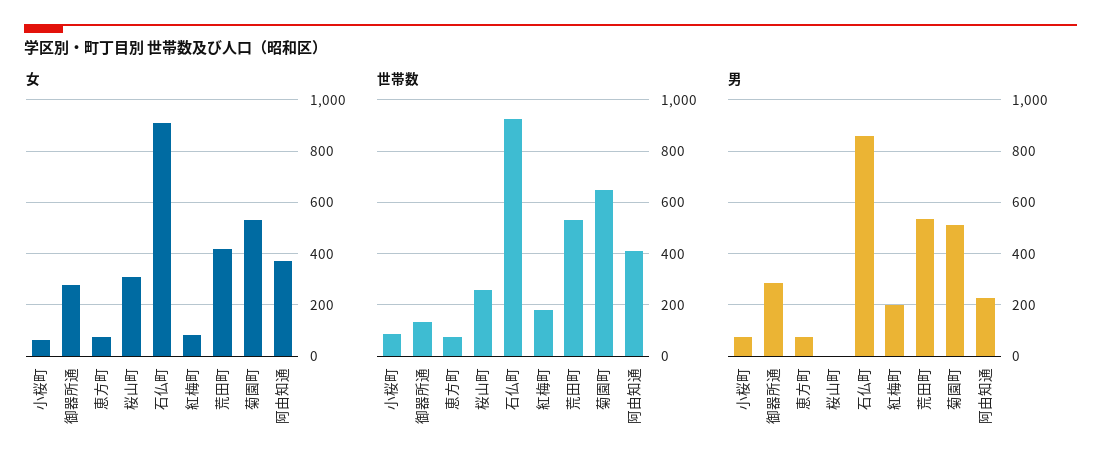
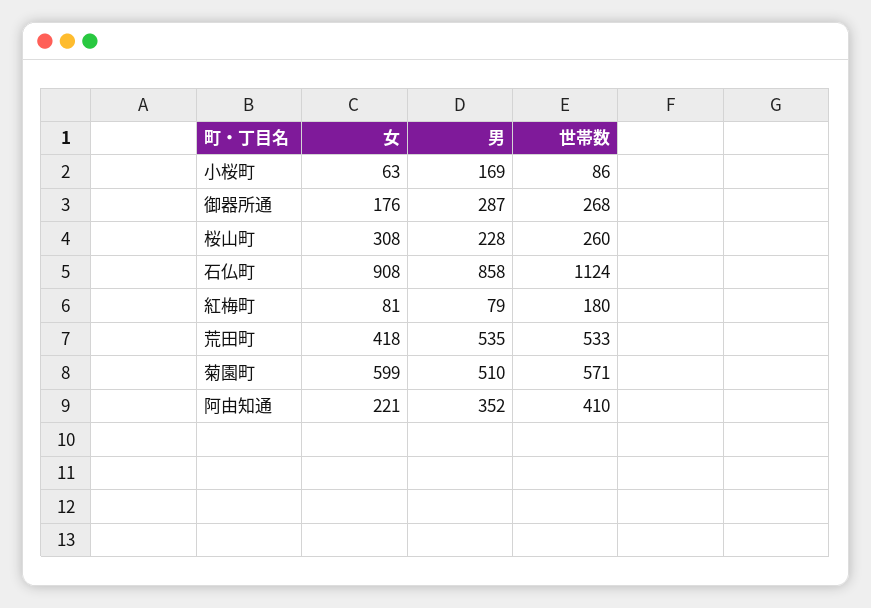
  {
    "女": {
      "小桜町": 63,
-     "御器所通": 275,
+     "御器所通": 176,
-     "恵方町": 75,
      "桜山町": 308,
      "石仏町": 908,
      "紅梅町": 81,
      "荒田町": 418,
-     "菊園町": 525,
+     "菊園町": 599,
-     "阿由知通": 375
+     "阿由知通": 221
    },
    "世帯数": {
      "小桜町": 86,
-     "御器所通": 125,
+     "御器所通": 268,
-     "恵方町": 75,
      "桜山町": 260,
-     "石仏町": 925,
+     "石仏町": 1124,
      "紅梅町": 180,
      "荒田町": 533,
-     "菊園町": 650,
+     "菊園町": 571,
      "阿由知通": 410
    },
    "男": {
-     "小桜町": 75,
+     "小桜町": 169,
      "御器所通": 287,
-     "恵方町": 75,
-     "桜山町": 0,
+     "桜山町": 228,
      "石仏町": 858,
-     "紅梅町": 200,
+     "紅梅町": 79,
      "荒田町": 535,
      "菊園町": 510,
-     "阿由知通": 225
+     "阿由知通": 352
    }
  }

